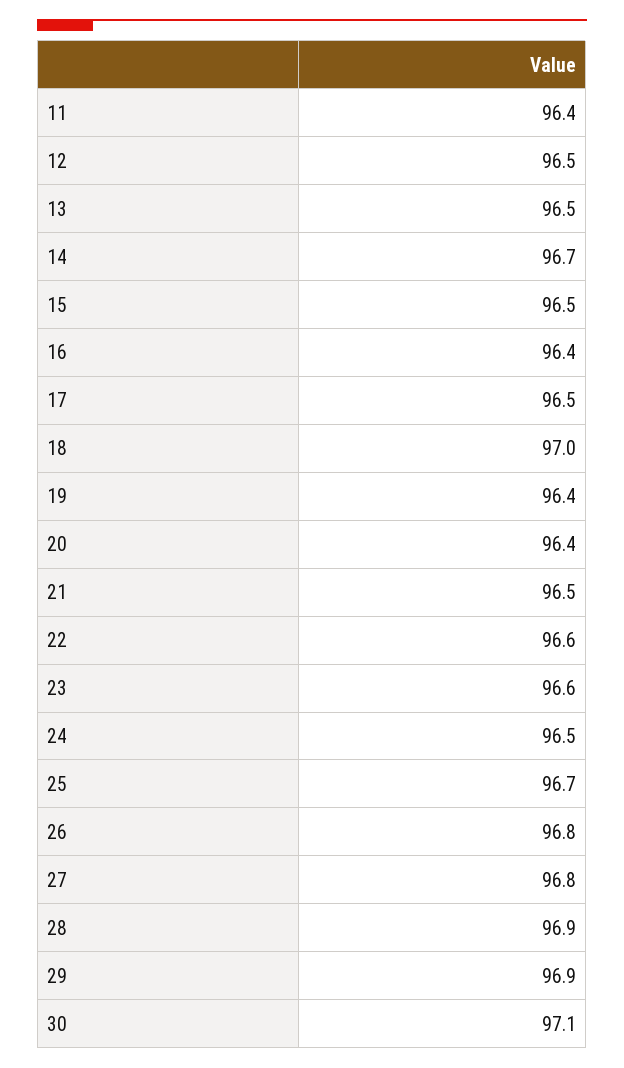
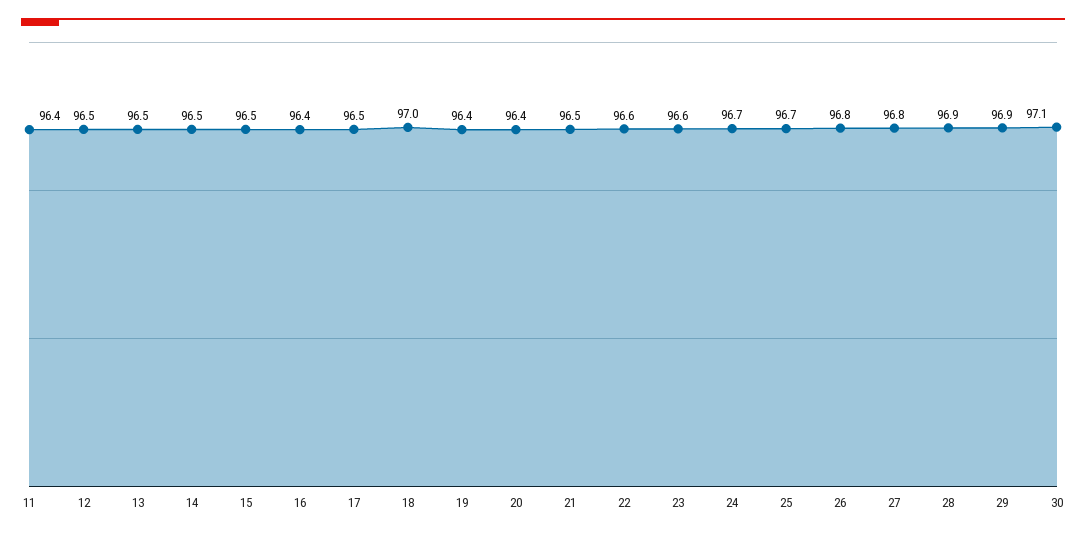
  {
    "11": 96.4,
    "12": 96.5,
    "13": 96.5,
-   "14": 96.7,
+   "14": 96.5,
    "15": 96.5,
    "16": 96.4,
    "17": 96.5,
    "18": 97,
    "19": 96.4,
    "20": 96.4,
    "21": 96.5,
    "22": 96.6,
    "23": 96.6,
-   "24": 96.5,
+   "24": 96.7,
    "25": 96.7,
    "26": 96.8,
    "27": 96.8,
    "28": 96.9,
    "29": 96.9,
    "30": 97.1
  }

